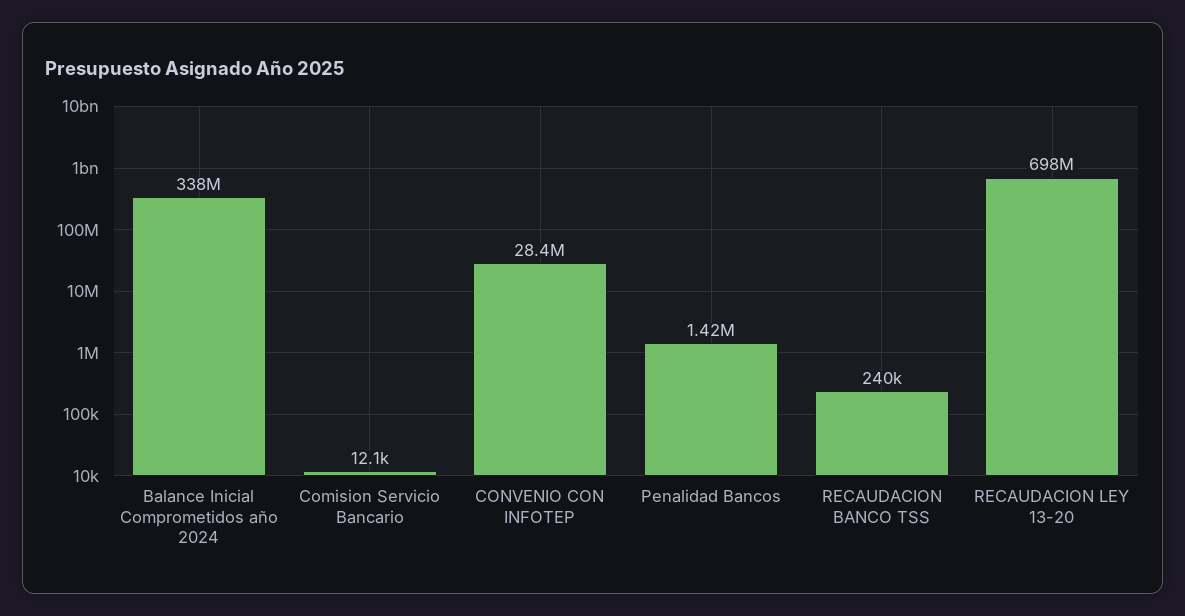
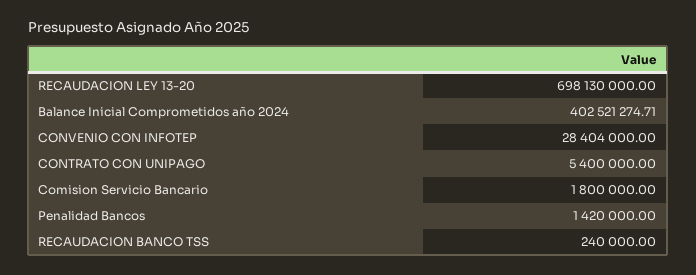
  {
-   "Balance Inicial Comprometidos año 2024": 338000000,
+   "Balance Inicial Comprometidos año 2024": 402521274.71,
-   "Comision Servicio Bancario": 12100,
+   "Comision Servicio Bancario": 1800000,
    "CONVENIO CON INFOTEP": 28404000,
    "Penalidad Bancos": 1420000,
    "RECAUDACION BANCO TSS": 240000,
-   "RECAUDACION LEY 13-20": 698130000
+   "RECAUDACION LEY 13-20": 698130000,
+   "CONTRATO CON UNIPAGO": 5400000
  }

